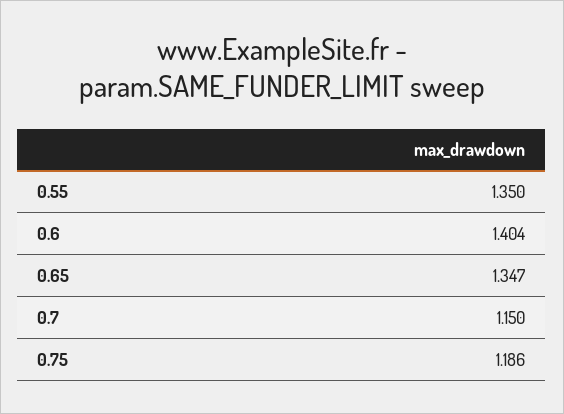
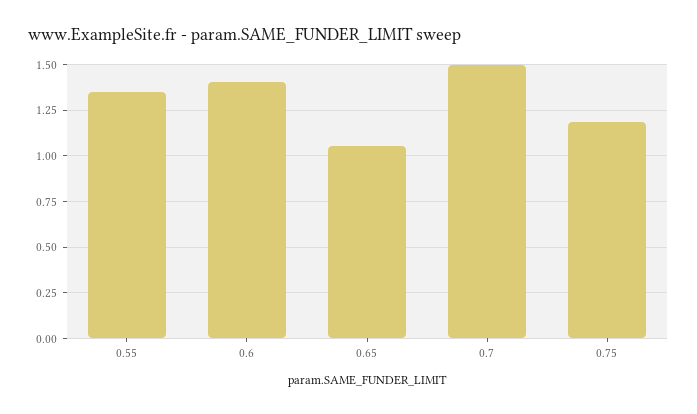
  {
    "0.55": 1.35,
    "0.6": 1.404,
-   "0.65": 1.347,
+   "0.65": 1.05,
-   "0.7": 1.15,
+   "0.7": 1.5,
    "0.75": 1.186
  }

